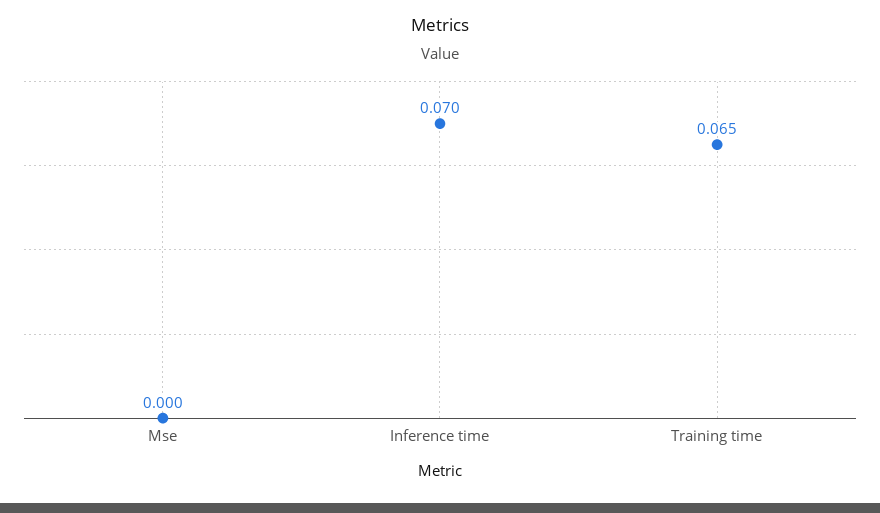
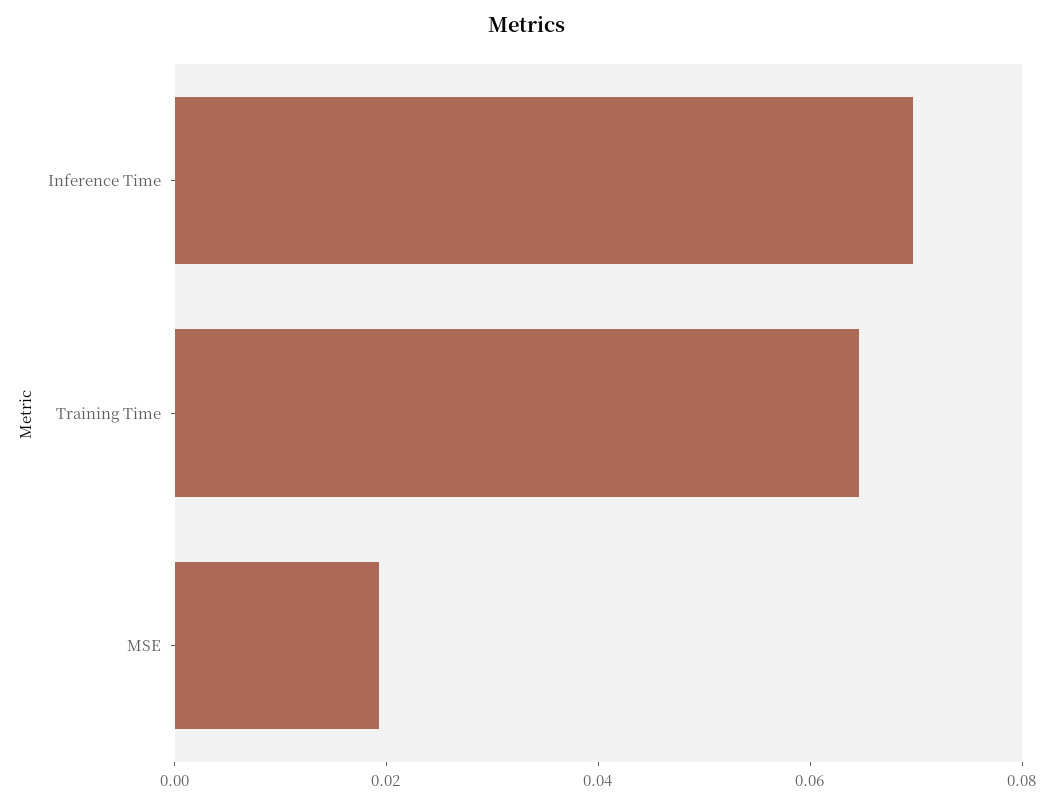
  {
-   "Mse": 0,
+   "Mse": 0.02,
    "Inference time": 0.07,
    "Training time": 0.065
  }

